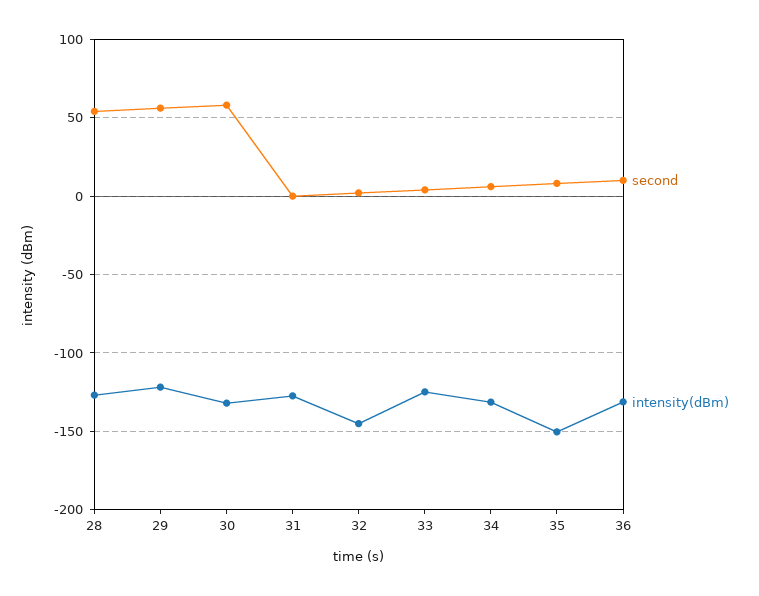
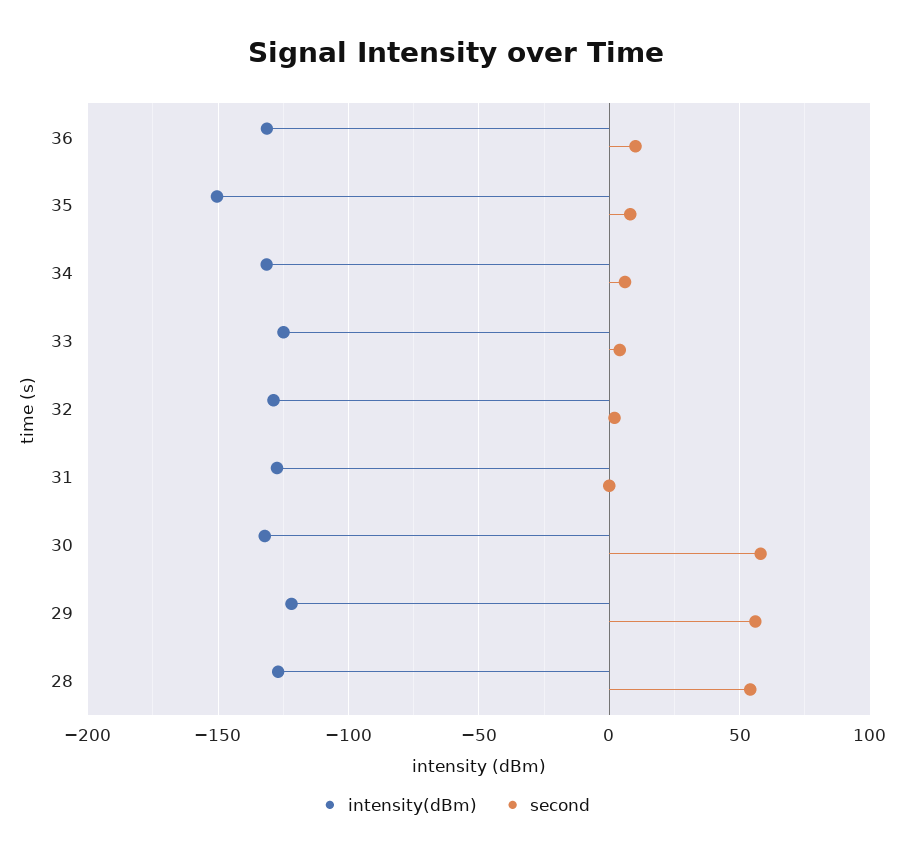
  {
    "second": {
      "28": 55,
      "29": 55,
      "30": 60,
      "31": 0,
      "32": 0,
      "33": 5,
      "34": 5,
      "35": 10,
      "36": 10
    },
    "intensity(dBm)": {
      "28": -125,
      "29": -120,
      "30": -130,
      "31": -125,
-     "32": -145,
+     "32": -130,
      "33": -125,
      "34": -130,
      "35": -150,
      "36": -130
    }
  }

